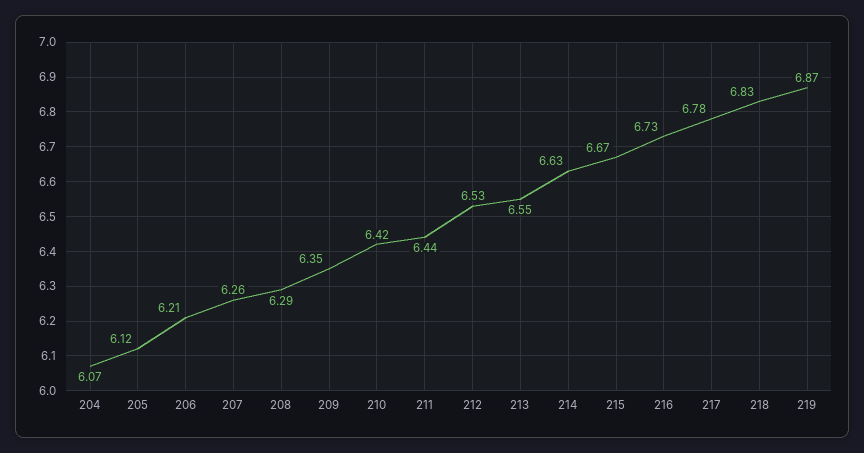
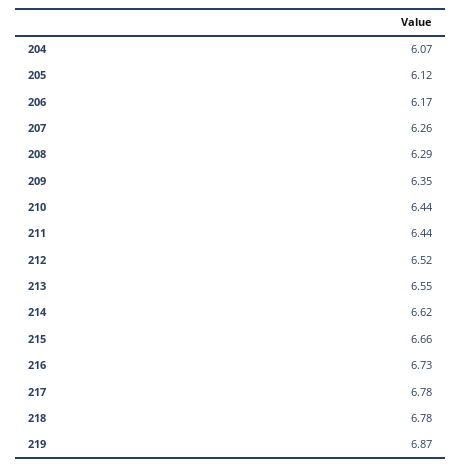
  {
    "204": 6.07,
    "205": 6.12,
-   "206": 6.21,
+   "206": 6.17,
    "207": 6.26,
    "208": 6.29,
    "209": 6.35,
-   "210": 6.42,
+   "210": 6.44,
    "211": 6.44,
-   "212": 6.53,
+   "212": 6.52,
    "213": 6.55,
-   "214": 6.63,
+   "214": 6.62,
-   "215": 6.67,
+   "215": 6.66,
    "216": 6.73,
    "217": 6.78,
-   "218": 6.83,
+   "218": 6.78,
    "219": 6.87
  }

